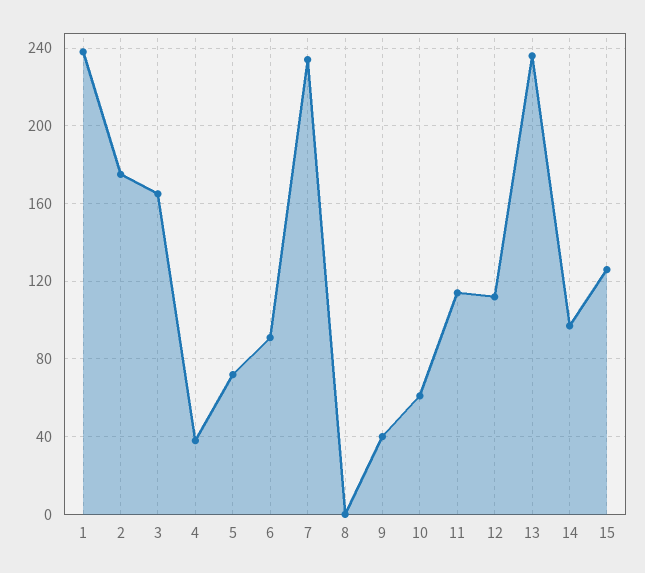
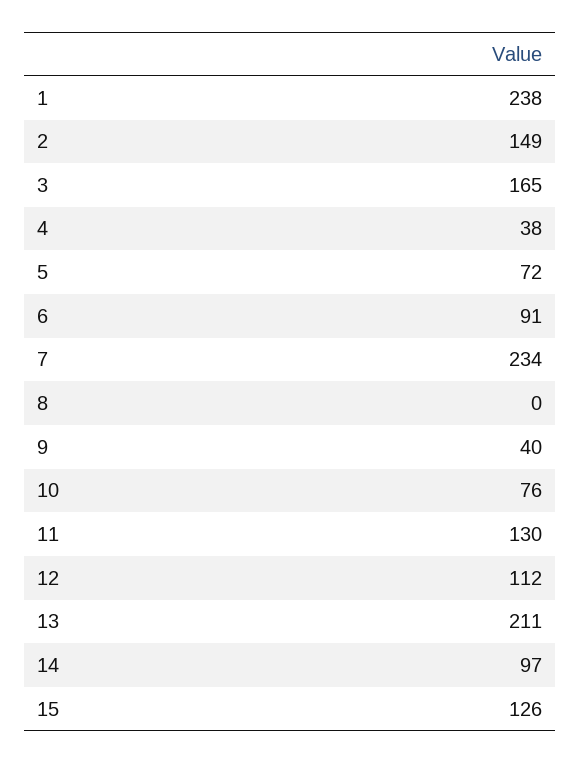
  {
    "1": 238,
-   "2": 175,
+   "2": 149,
    "3": 165,
    "4": 38,
    "5": 72,
    "6": 91,
    "7": 234,
    "8": 0,
    "9": 40,
-   "10": 60,
+   "10": 76,
-   "11": 115,
+   "11": 130,
    "12": 112,
-   "13": 235,
+   "13": 211,
    "14": 97,
    "15": 126
  }

